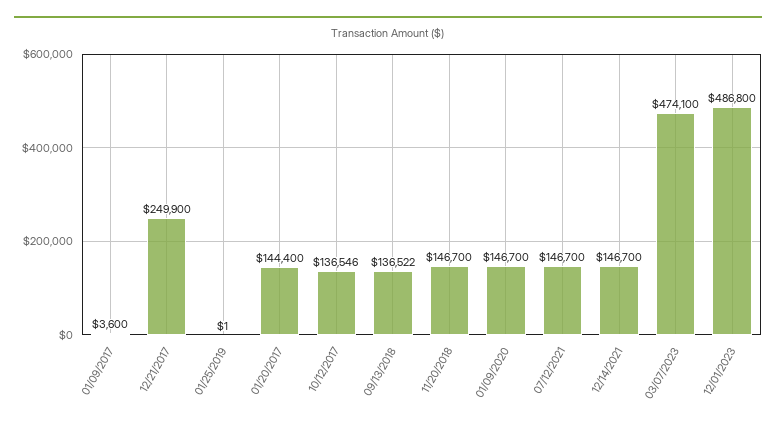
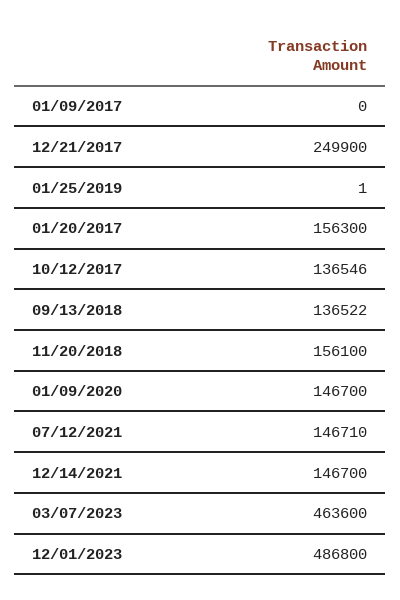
  {
-   "01/09/2017": 3600,
+   "01/09/2017": 0,
    "12/21/2017": 249900,
    "01/25/2019": 1,
-   "01/20/2017": 144400,
+   "01/20/2017": 156300,
    "10/12/2017": 136546,
    "09/13/2018": 136522,
-   "11/20/2018": 146700,
+   "11/20/2018": 156100,
    "01/09/2020": 146700,
-   "07/12/2021": 146700,
+   "07/12/2021": 146710,
    "12/14/2021": 146700,
-   "03/07/2023": 474100,
+   "03/07/2023": 463600,
    "12/01/2023": 486800
  }

